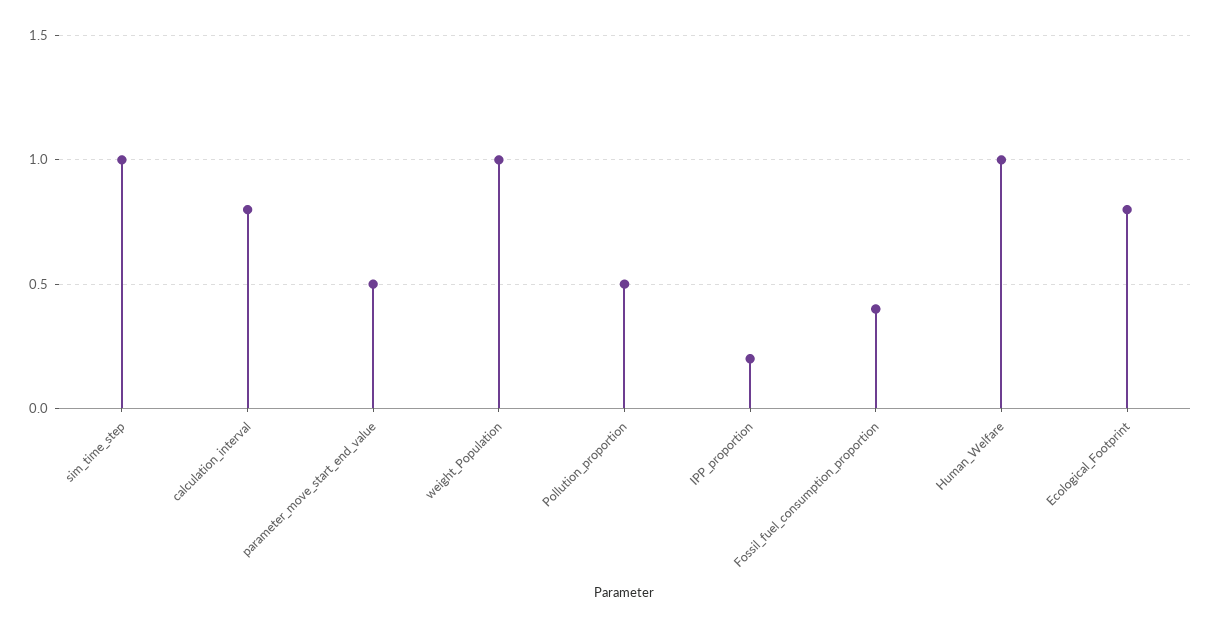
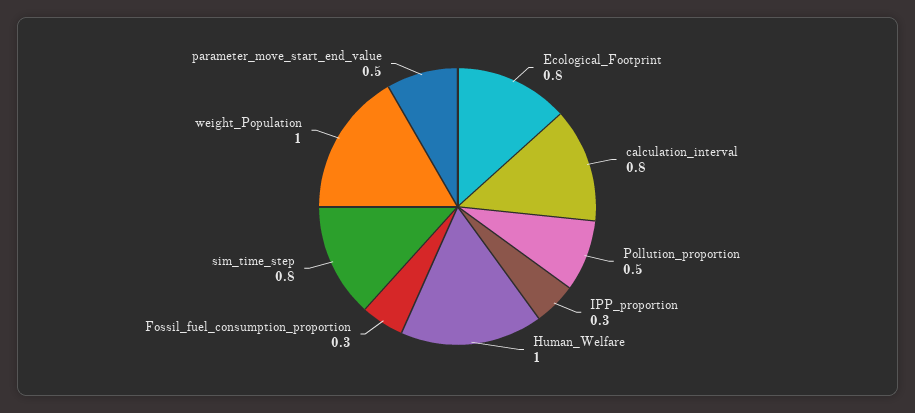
  {
-   "sim_time_step": 1,
+   "sim_time_step": 0.8,
    "calculation_interval": 0.8,
    "parameter_move_start_end_value": 0.5,
    "weight_Population": 1,
    "Pollution_proportion": 0.5,
-   "IPP_proportion": 0.2,
+   "IPP_proportion": 0.3,
-   "Fossil_fuel_consumption_proportion": 0.4,
+   "Fossil_fuel_consumption_proportion": 0.3,
    "Human_Welfare": 1,
    "Ecological_Footprint": 0.8
  }

